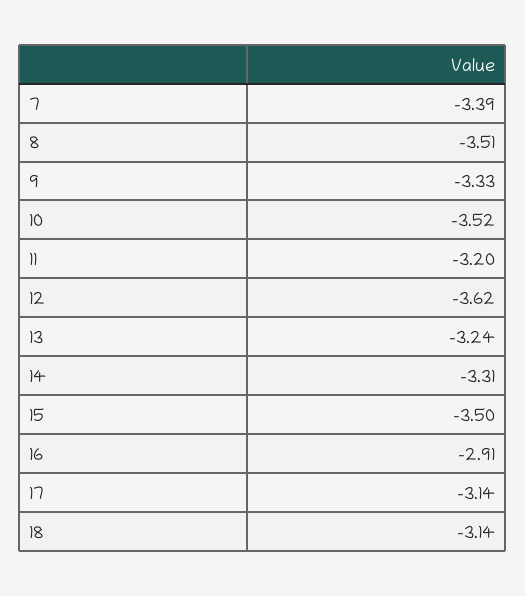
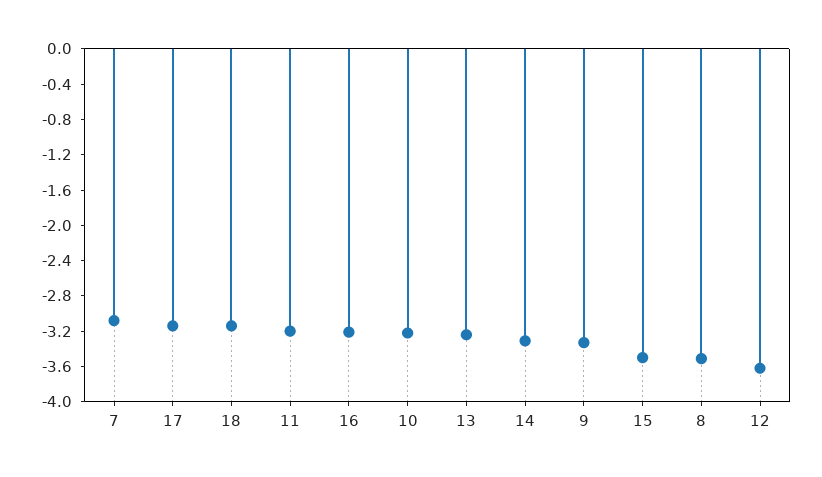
  {
-   "7": -3.39,
+   "7": -3.1,
    "8": -3.51,
    "9": -3.33,
-   "10": -3.52,
+   "10": -3.2,
    "11": -3.2,
    "12": -3.62,
    "13": -3.24,
    "14": -3.31,
    "15": -3.5,
-   "16": -2.91,
+   "16": -3.2,
    "17": -3.14,
    "18": -3.14
  }

